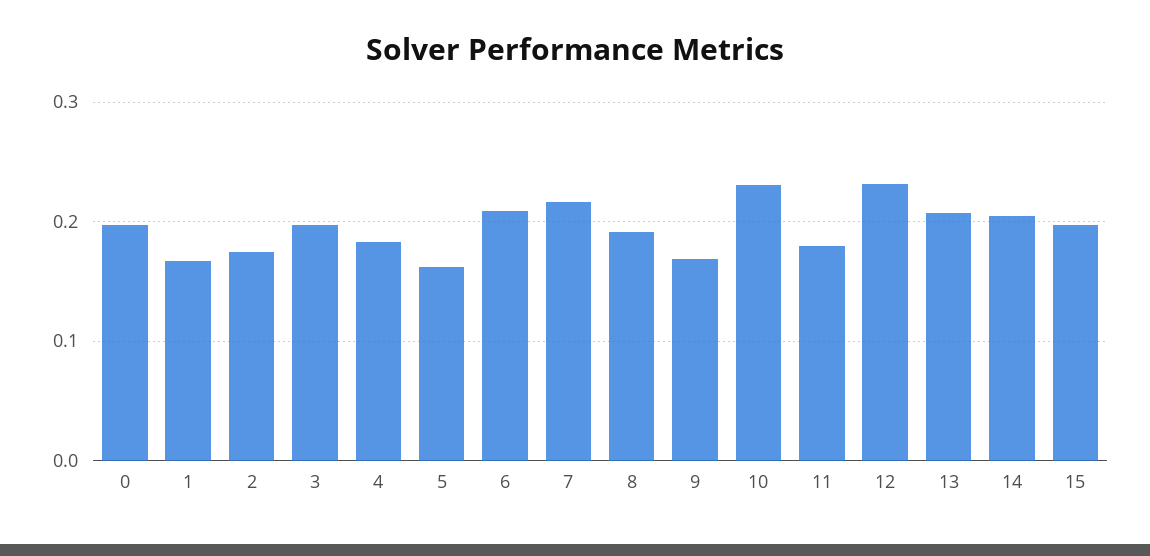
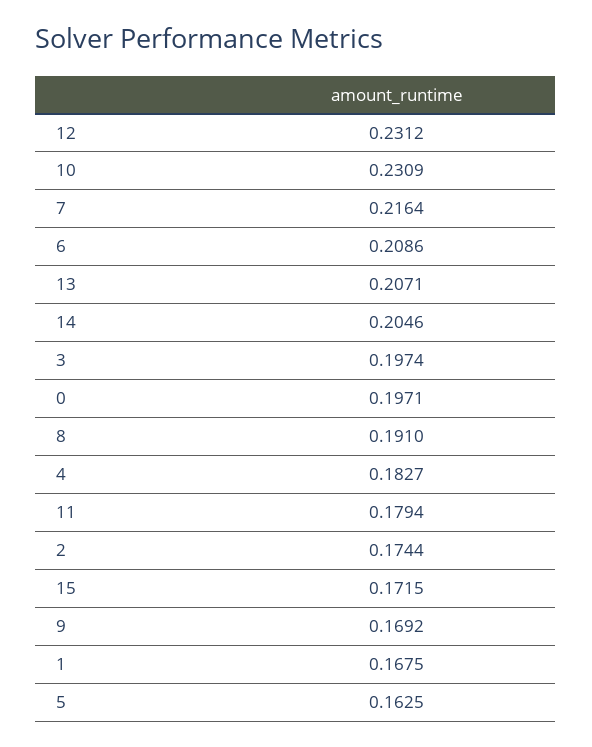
  {
    "0": 0.1971,
    "1": 0.1675,
    "2": 0.1744,
    "3": 0.1974,
    "4": 0.1827,
    "5": 0.1625,
    "6": 0.2086,
    "7": 0.2164,
    "8": 0.191,
    "9": 0.1692,
    "10": 0.2309,
    "11": 0.1794,
    "12": 0.2312,
    "13": 0.2071,
    "14": 0.2046,
-   "15": 0.2
+   "15": 0.1715
  }

